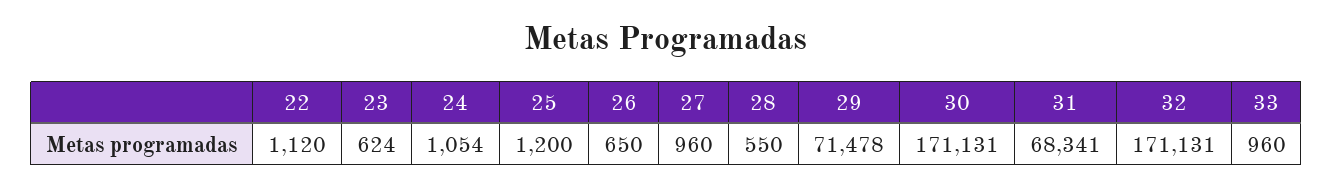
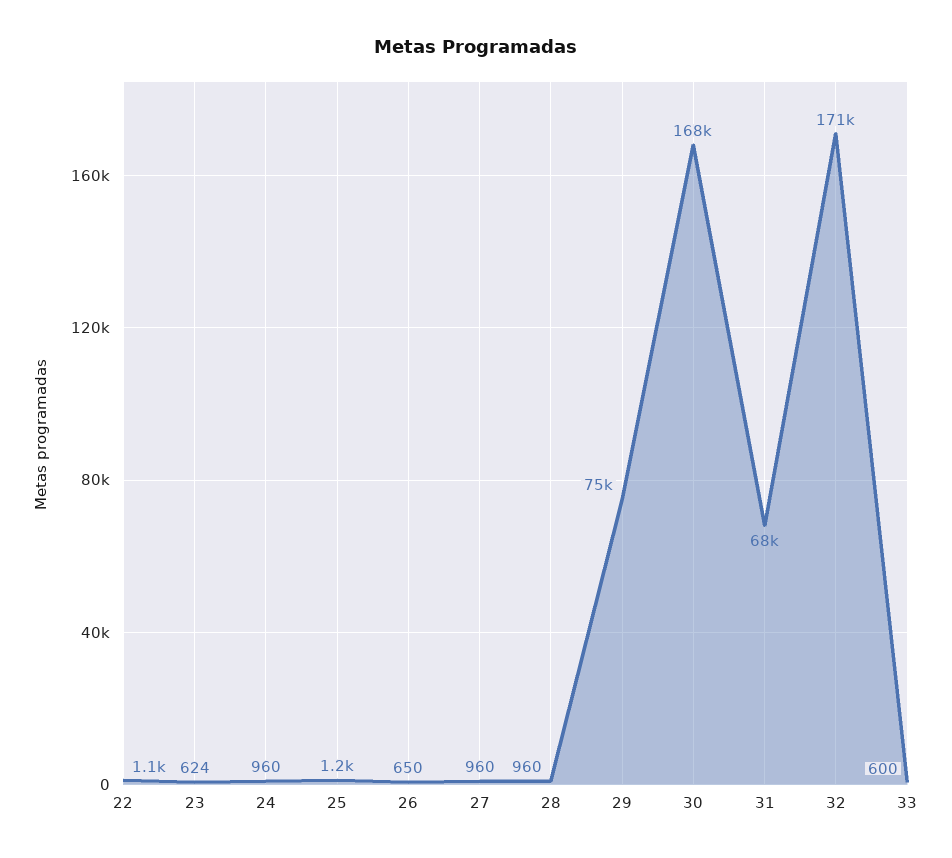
  {
    "22": 1120,
    "23": 624,
-   "24": 1054,
+   "24": 960,
    "25": 1200,
    "26": 650,
    "27": 960,
-   "28": 550,
+   "28": 960,
-   "29": 71478,
+   "29": 75000,
-   "30": 171131,
+   "30": 168000,
    "31": 68341,
    "32": 171131,
-   "33": 960
+   "33": 600
  }

